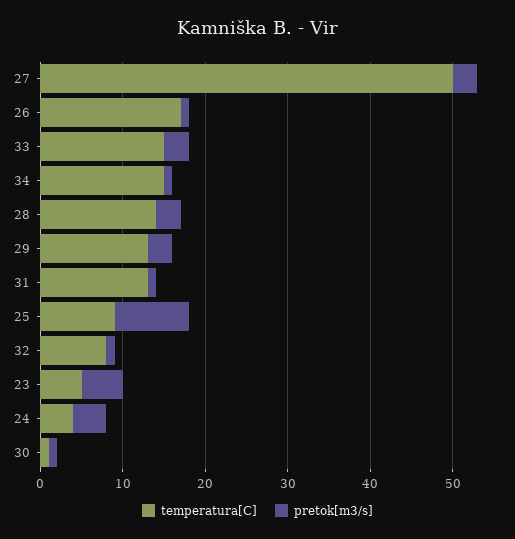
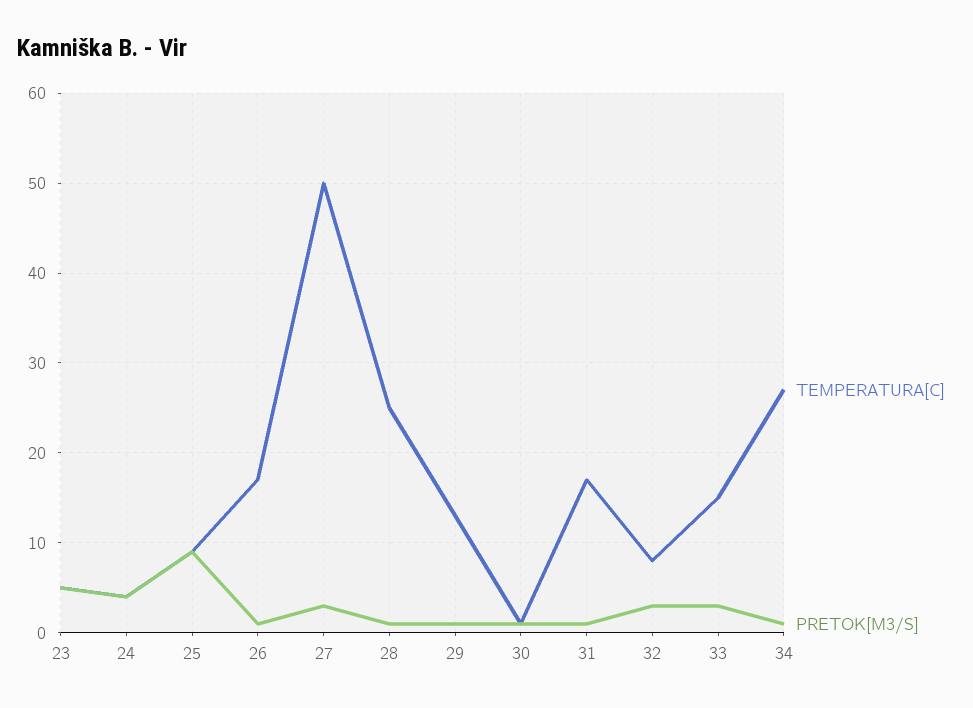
  {
    "temperatura[C]": {
      "27": 50,
      "26": 17,
      "33": 15,
-     "34": 15,
+     "34": 27,
-     "28": 14,
+     "28": 25,
      "29": 13,
-     "31": 13,
+     "31": 17,
      "25": 9,
      "32": 8,
      "23": 5,
      "24": 4,
      "30": 1
    },
    "pretok[m3/s]": {
      "27": 3,
      "26": 1,
      "33": 3,
      "34": 1,
-     "28": 3,
+     "28": 1,
-     "29": 3,
+     "29": 1,
      "31": 1,
      "25": 9,
-     "32": 1,
+     "32": 3,
      "23": 5,
      "24": 4,
      "30": 1
    }
  }

